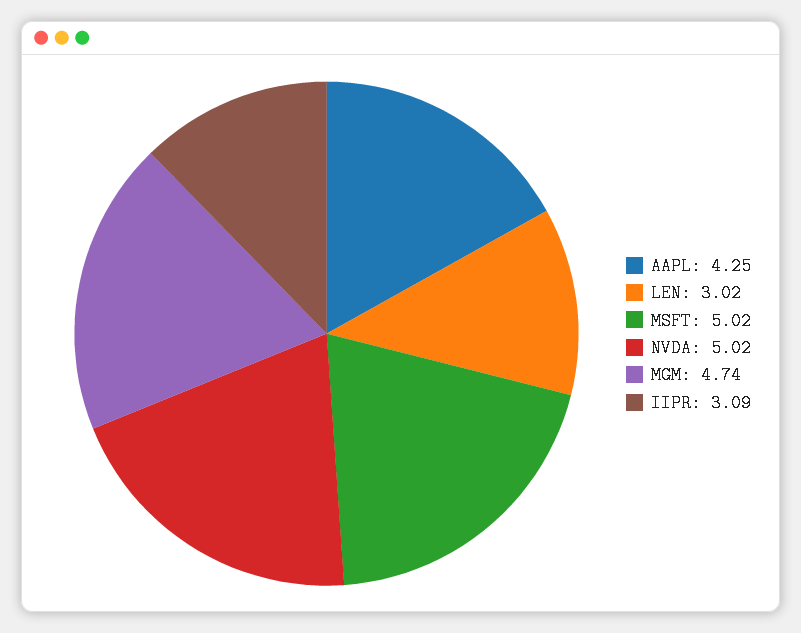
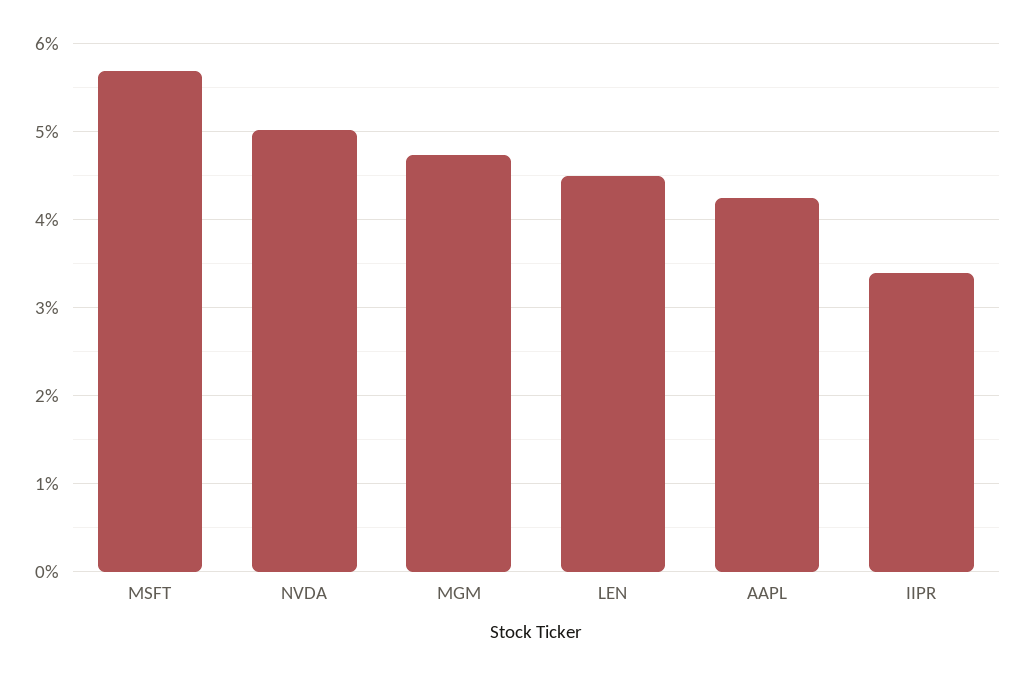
  {
    "AAPL": 4.25,
-   "LEN": 3.02,
+   "LEN": 4.5,
-   "MSFT": 5.02,
+   "MSFT": 5.7,
    "NVDA": 5.02,
    "MGM": 4.74,
-   "IIPR": 3.09
+   "IIPR": 3.4
  }

